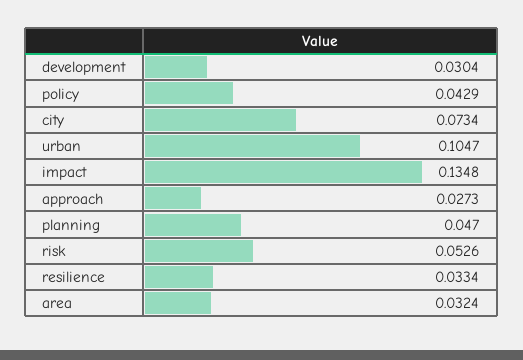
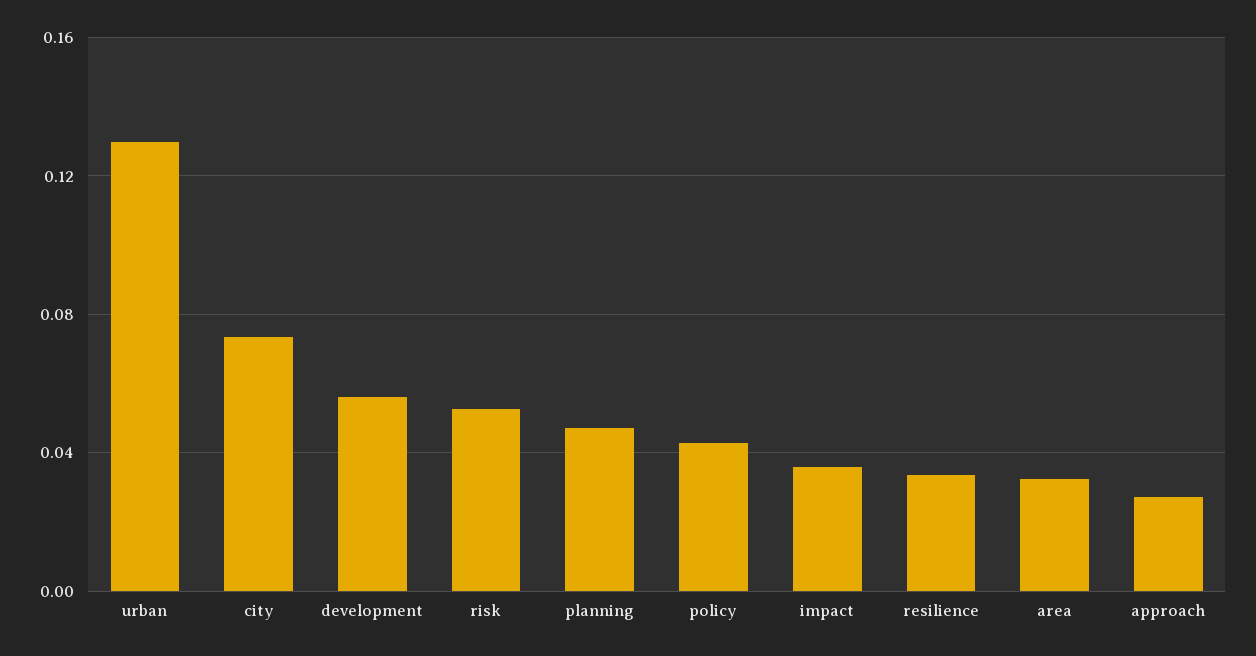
  {
-   "development": 0.0304,
+   "development": 0.055,
    "policy": 0.0429,
    "city": 0.0734,
-   "urban": 0.1047,
+   "urban": 0.13,
-   "impact": 0.1348,
+   "impact": 0.035,
    "approach": 0.0273,
    "planning": 0.047,
    "risk": 0.0526,
    "resilience": 0.0334,
    "area": 0.0324
  }

